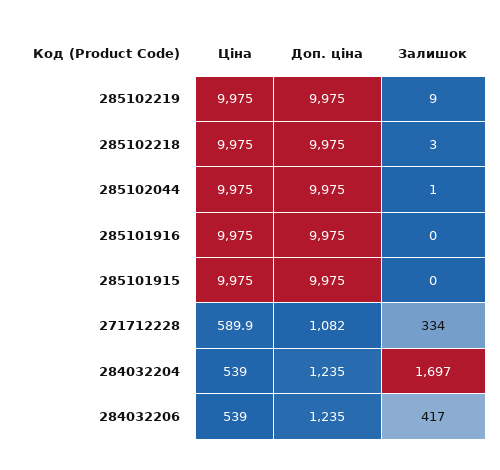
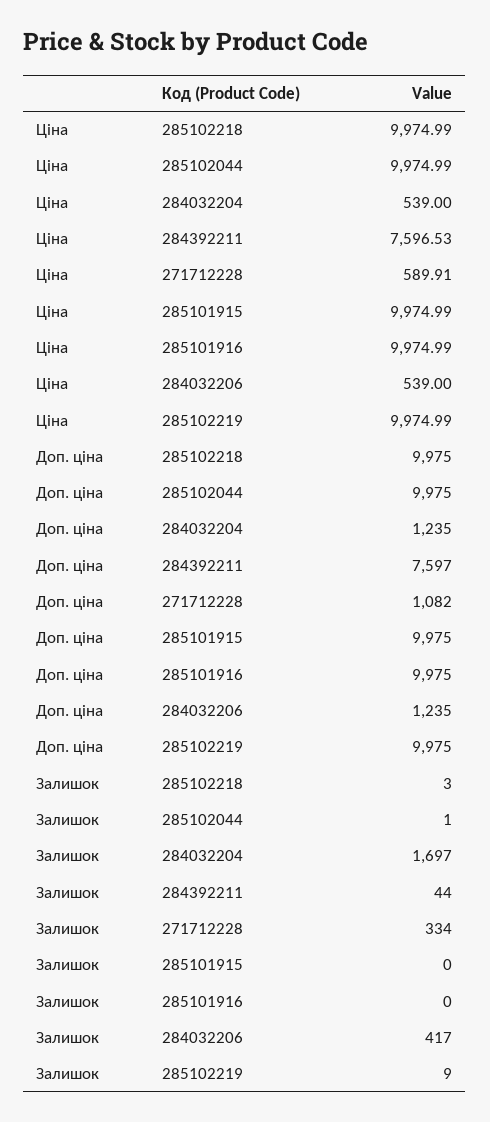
  {
    "Ціна": {
      "285102219": 9974.99,
      "285102218": 9974.99,
      "285102044": 9974.99,
      "285101916": 9974.99,
      "285101915": 9974.99,
      "271712228": 589.91,
      "284032204": 539,
-     "284032206": 539
+     "284032206": 539,
+     "284392211": 7596.53
    },
    "Доп. ціна": {
      "285102219": 9975,
      "285102218": 9975,
      "285102044": 9975,
      "285101916": 9975,
      "285101915": 9975,
      "271712228": 1082,
      "284032204": 1235,
-     "284032206": 1235
+     "284032206": 1235,
+     "284392211": 7597
    },
    "Залишок": {
      "285102219": 9,
      "285102218": 3,
      "285102044": 1,
      "285101916": 0,
      "285101915": 0,
      "271712228": 334,
      "284032204": 1697,
-     "284032206": 417
+     "284032206": 417,
+     "284392211": 44
    }
  }

